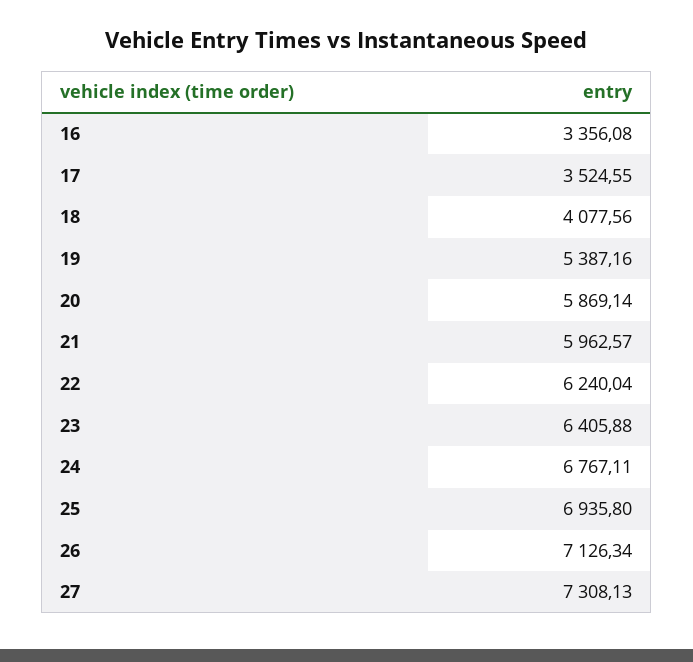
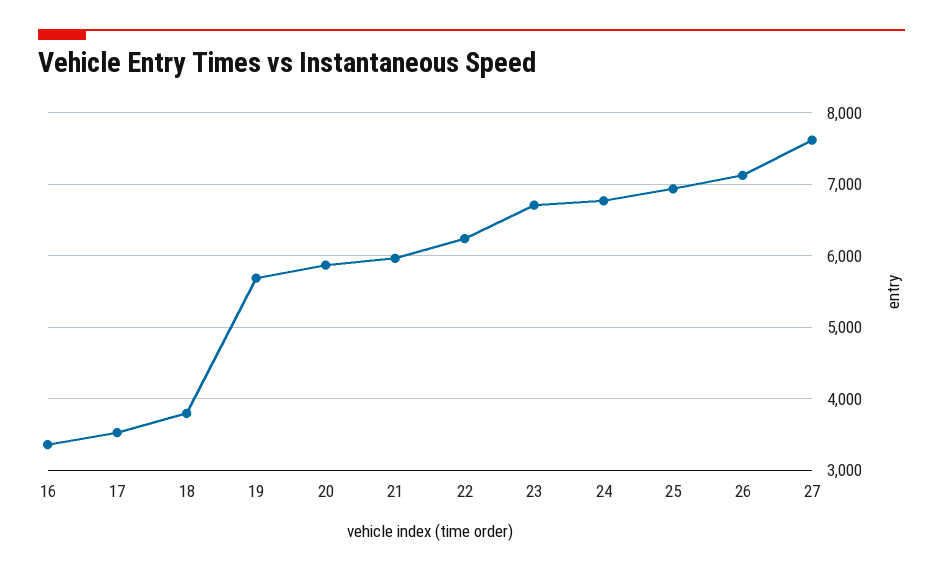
  {
    "16": 3356.08,
    "17": 3524.55,
-   "18": 4077.56,
+   "18": 3800,
-   "19": 5387.16,
+   "19": 5700,
    "20": 5869.14,
    "21": 5962.57,
    "22": 6240.04,
-   "23": 6405.88,
+   "23": 6700,
    "24": 6767.11,
    "25": 6935.8,
    "26": 7126.34,
-   "27": 7308.13
+   "27": 7600
  }

